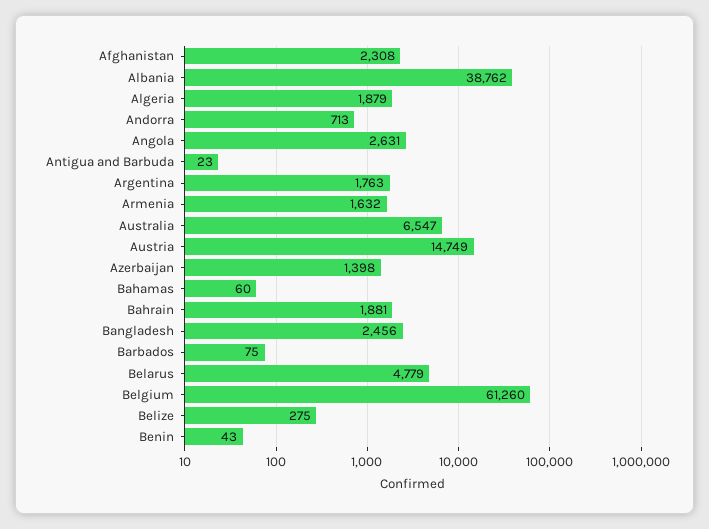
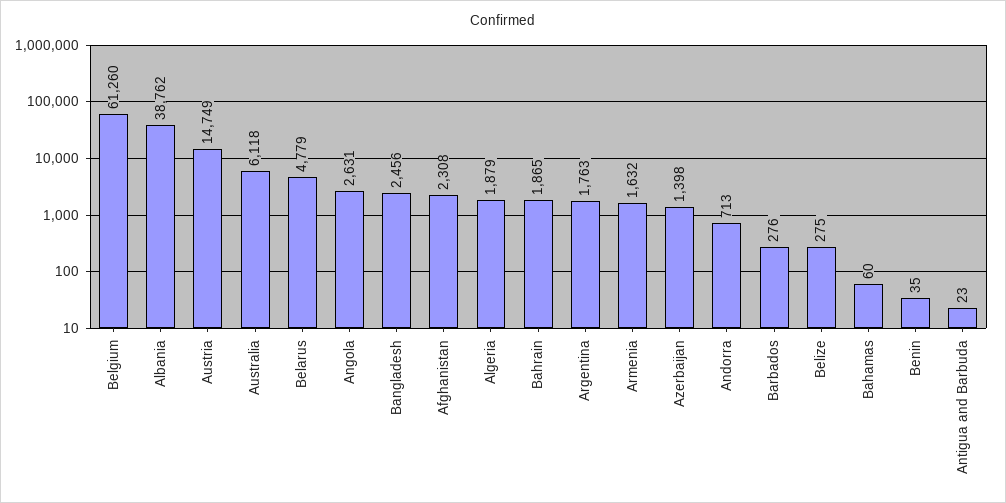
  {
    "Afghanistan": 2308,
    "Albania": 38762,
    "Algeria": 1879,
    "Andorra": 713,
    "Angola": 2631,
    "Antigua and Barbuda": 23,
    "Argentina": 1763,
    "Armenia": 1632,
-   "Australia": 6547,
+   "Australia": 6118,
    "Austria": 14749,
    "Azerbaijan": 1398,
    "Bahamas": 60,
-   "Bahrain": 1881,
+   "Bahrain": 1865,
    "Bangladesh": 2456,
-   "Barbados": 75,
+   "Barbados": 276,
    "Belarus": 4779,
    "Belgium": 61260,
    "Belize": 275,
-   "Benin": 43
+   "Benin": 35
  }

